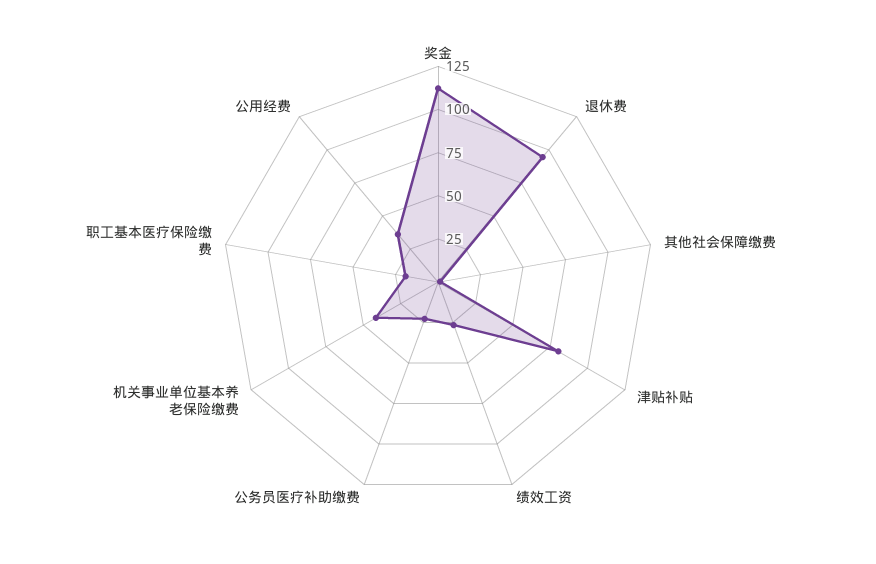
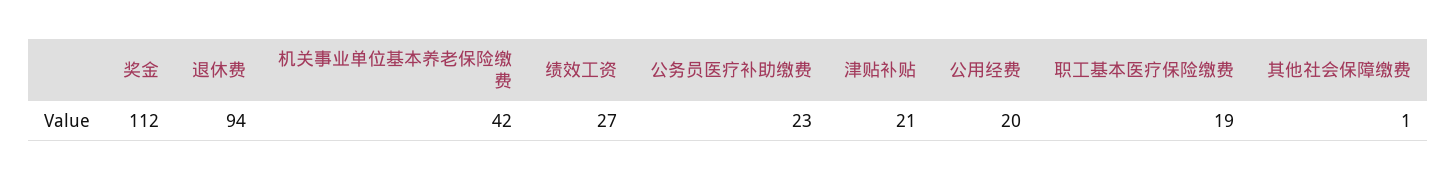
  {
    "奖金": 112,
    "退休费": 94,
    "其他社会保障缴费": 1,
-   "津贴补贴": 80,
+   "津贴补贴": 21,
    "绩效工资": 27,
    "公务员医疗补助缴费": 23,
    "机关事业单位基本养老保险缴费": 42,
    "职工基本医疗保险缴费": 19,
-   "公用经费": 35
+   "公用经费": 20
  }

